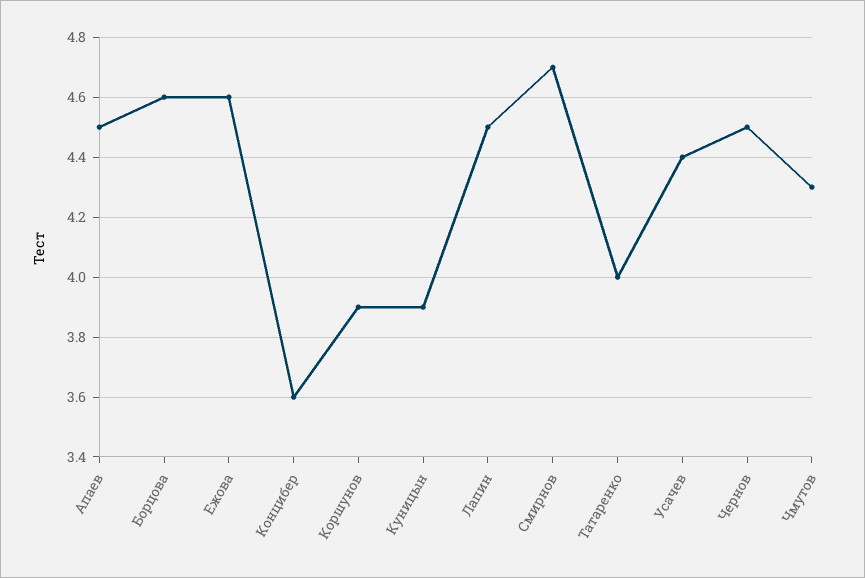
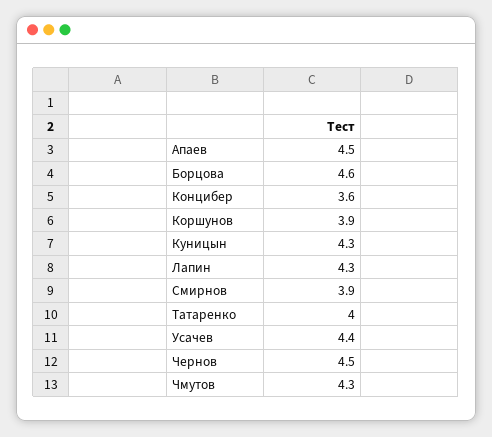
  {
    "Апаев": 4.5,
    "Борцова": 4.6,
-   "Ежова": 4.6,
    "Концибер": 3.6,
    "Коршунов": 3.9,
-   "Куницын": 3.9,
+   "Куницын": 4.3,
-   "Лапин": 4.5,
+   "Лапин": 4.3,
-   "Смирнов": 4.7,
+   "Смирнов": 3.9,
    "Татаренко": 4,
    "Усачев": 4.4,
    "Чернов": 4.5,
    "Чмутов": 4.3
  }

